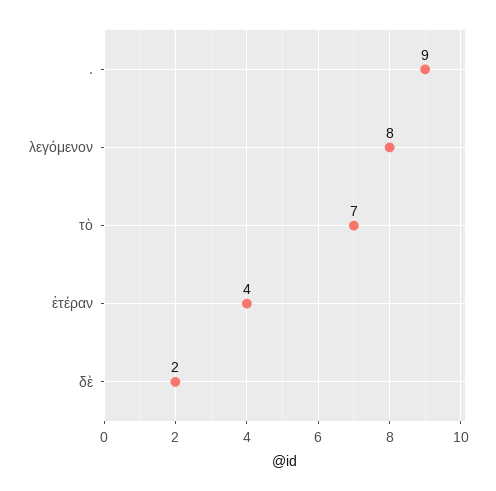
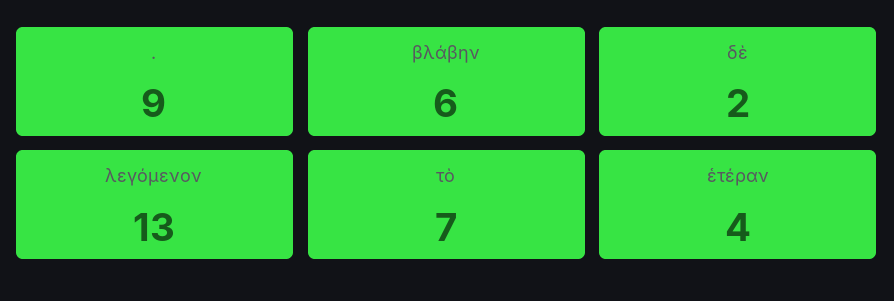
  {
    ".": 9,
-   "λεγόμενον": 8,
+   "λεγόμενον": 13,
    "τὸ": 7,
    "ἑτέραν": 4,
-   "δὲ": 2
+   "δὲ": 2,
+   "βλάβην": 6
  }

